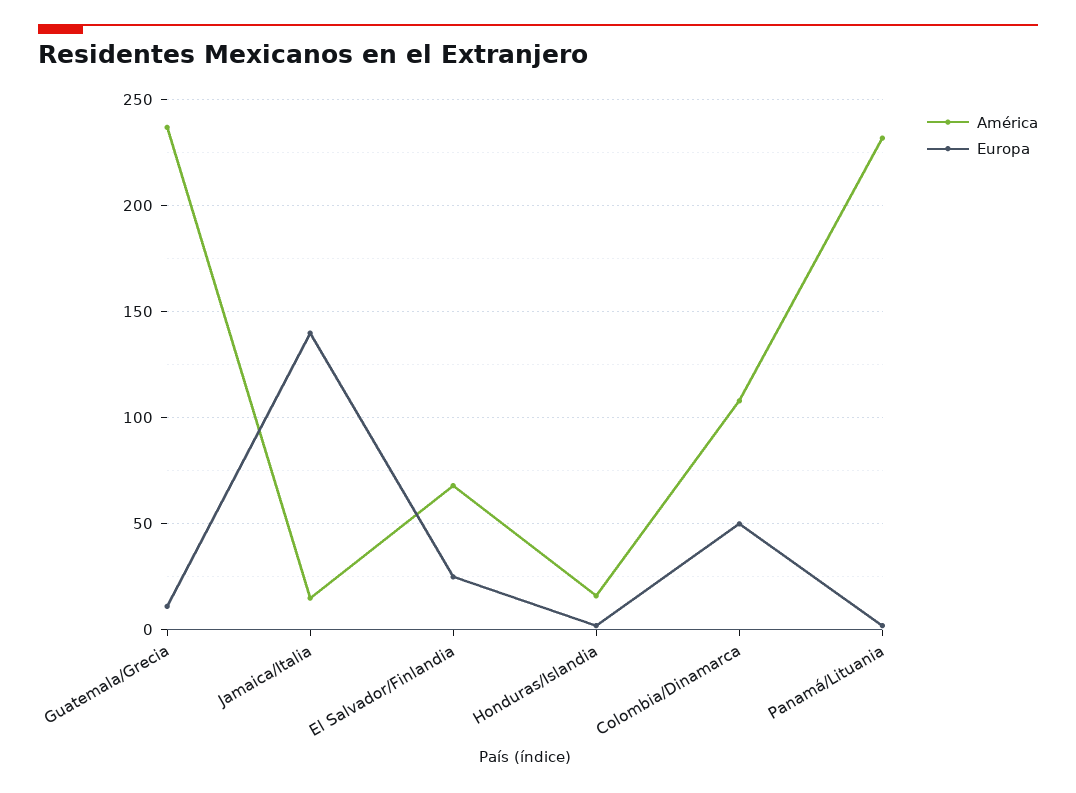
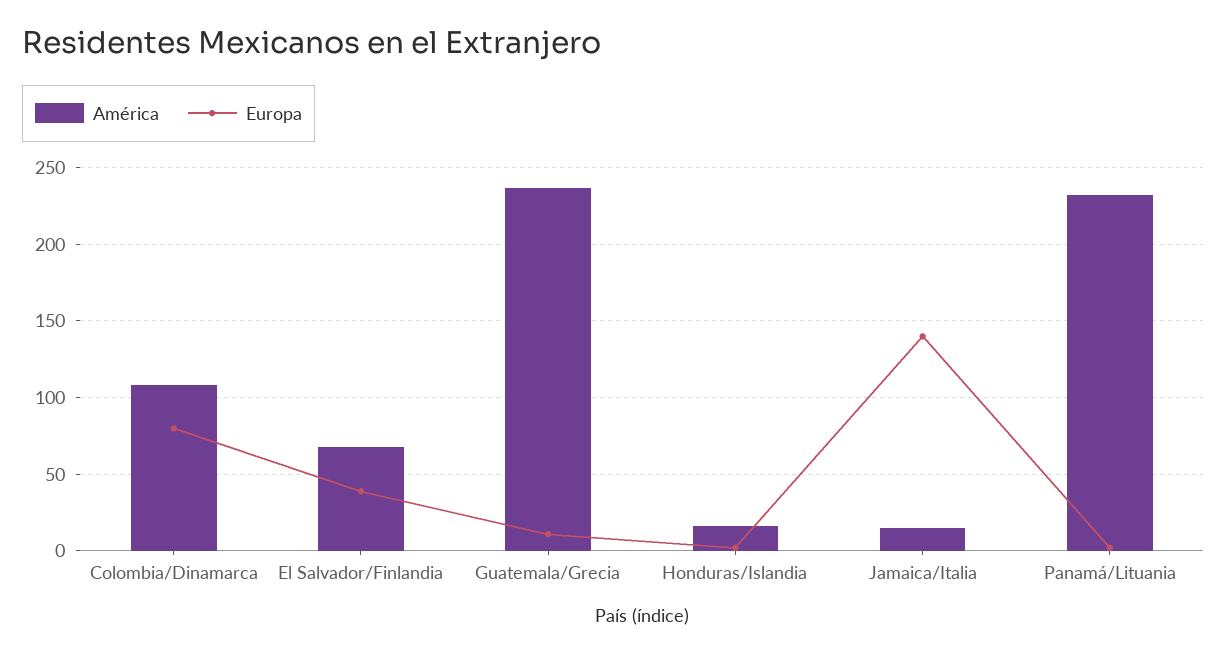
  {
    "América": {
      "Guatemala/Grecia": 235,
      "Jamaica/Italia": 15,
      "El Salvador/Finlandia": 70,
      "Honduras/Islandia": 15,
      "Colombia/Dinamarca": 110,
      "Panamá/Lituania": 230
    },
    "Europa": {
      "Guatemala/Grecia": 10,
      "Jamaica/Italia": 140,
-     "El Salvador/Finlandia": 25,
+     "El Salvador/Finlandia": 40,
      "Honduras/Islandia": 0,
-     "Colombia/Dinamarca": 50,
+     "Colombia/Dinamarca": 80,
      "Panamá/Lituania": 0
    }
  }

